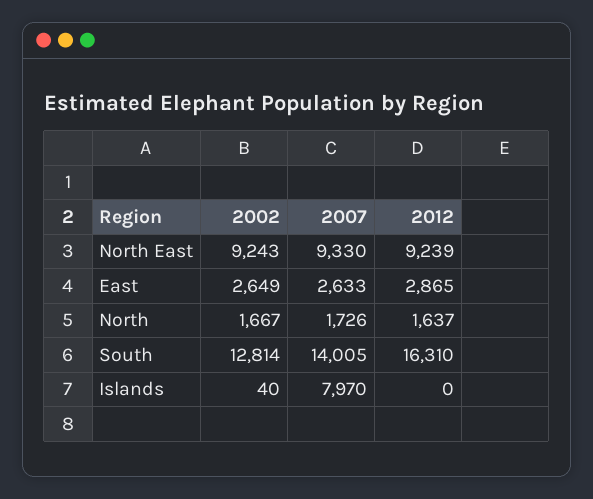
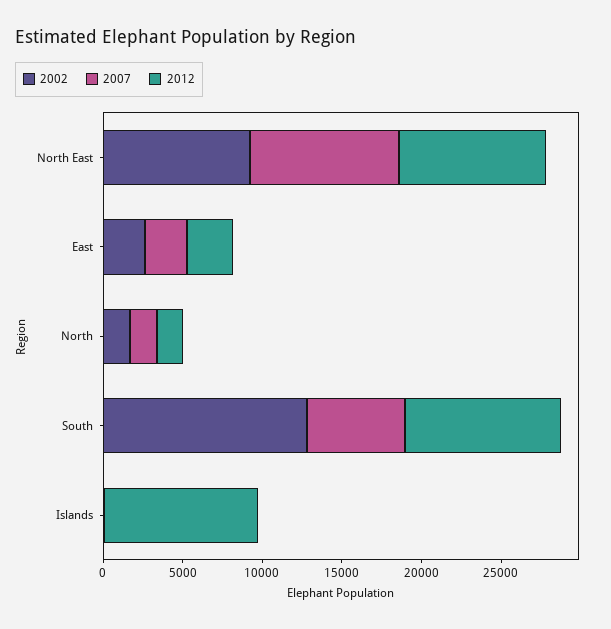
  {
    "2002": {
      "North East": 9243,
      "East": 2649,
      "North": 1667,
      "South": 12814,
      "Islands": 40
    },
    "2007": {
      "North East": 9330,
      "East": 2633,
      "North": 1726,
-     "South": 14005,
+     "South": 6000,
-     "Islands": 7970
+     "Islands": 0
    },
    "2012": {
      "North East": 9239,
      "East": 2865,
      "North": 1637,
-     "South": 16310,
+     "South": 10000,
-     "Islands": 0
+     "Islands": 10000
    }
  }

